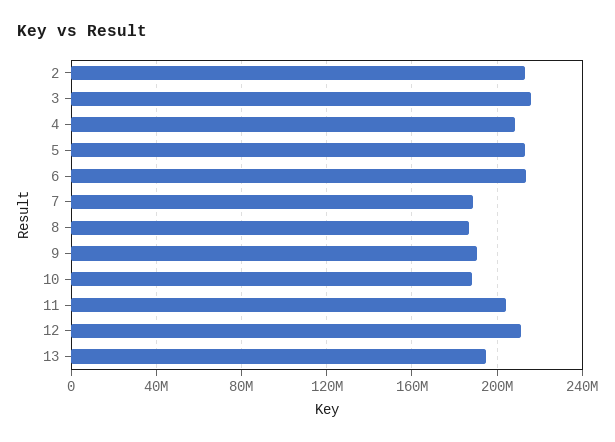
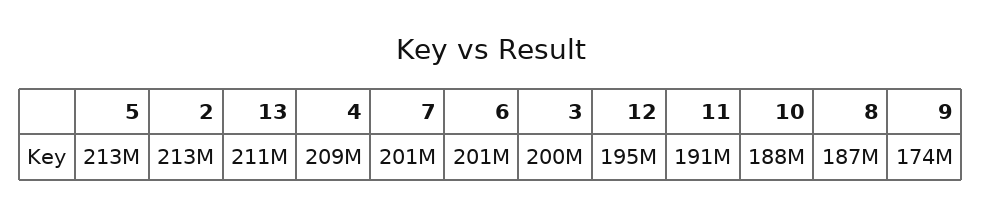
  {
    "2": 213000000,
-   "3": 215000000,
+   "3": 200000000,
    "4": 209000000,
    "5": 213000000,
-   "6": 215000000,
+   "6": 201000000,
-   "7": 190000000,
+   "7": 201000000,
    "8": 187000000,
-   "9": 190000000,
+   "9": 174000000,
    "10": 188000000,
-   "11": 205000000,
+   "11": 191000000,
-   "12": 210000000,
+   "12": 195000000,
-   "13": 195000000
+   "13": 211000000
  }

